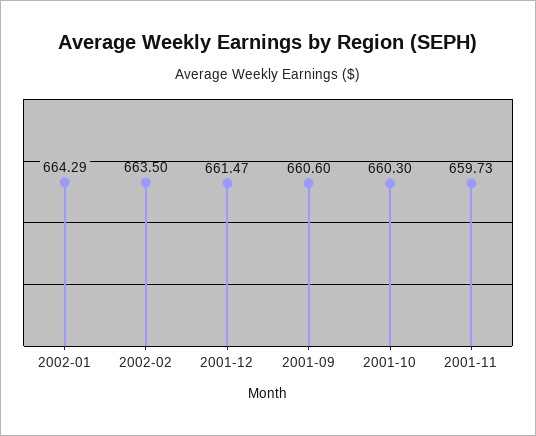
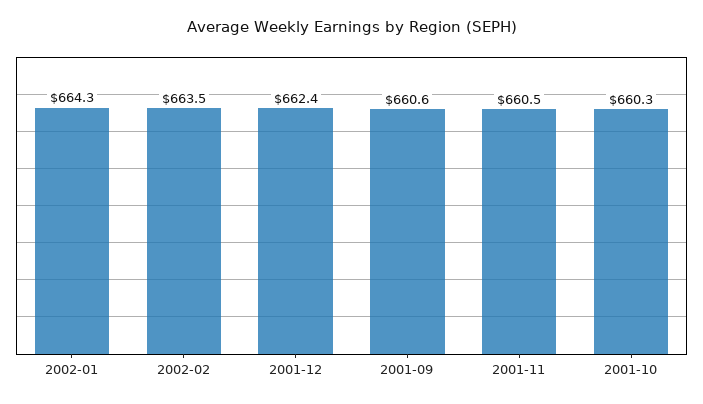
  {
    "2002-01": 664.29,
    "2002-02": 663.5,
-   "2001-12": 661.47,
+   "2001-12": 662.4,
    "2001-09": 660.6,
    "2001-10": 660.3,
-   "2001-11": 659.73
+   "2001-11": 660.5
  }

